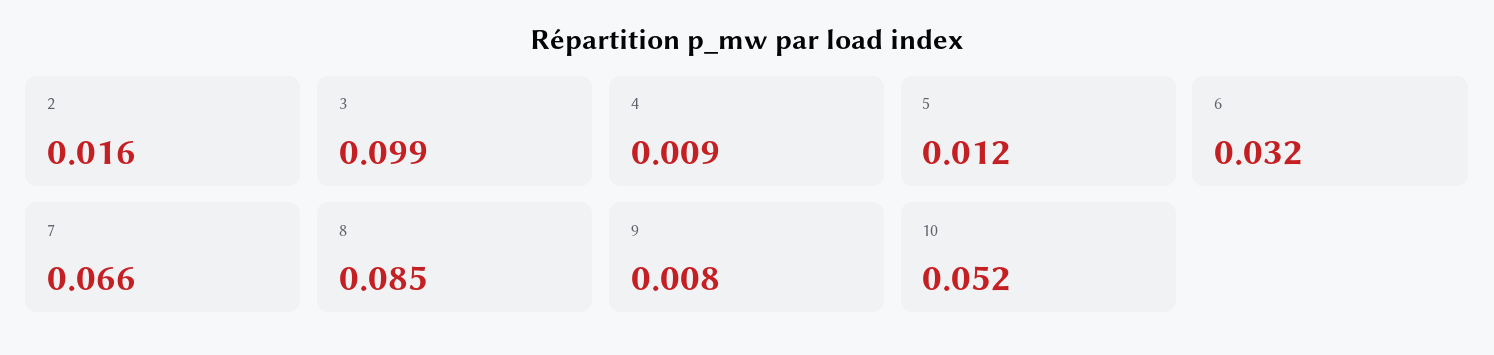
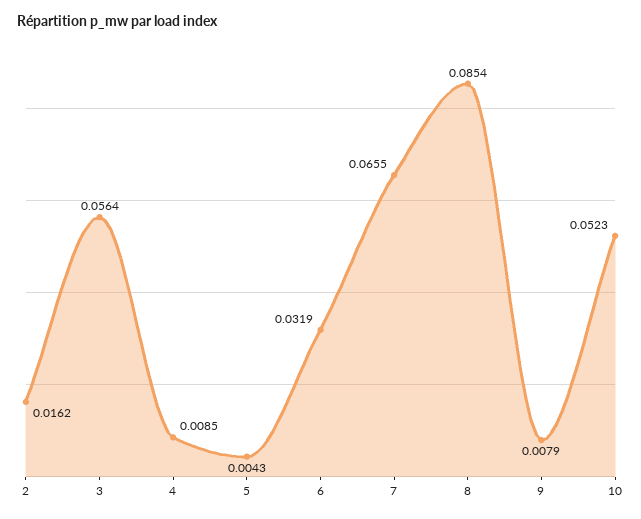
  {
    "2": 0.0162,
-   "3": 0.099,
+   "3": 0.0564,
    "4": 0.0085,
-   "5": 0.012,
+   "5": 0.0043,
    "6": 0.0319,
    "7": 0.0655,
    "8": 0.0854,
    "9": 0.0079,
    "10": 0.0523
  }

